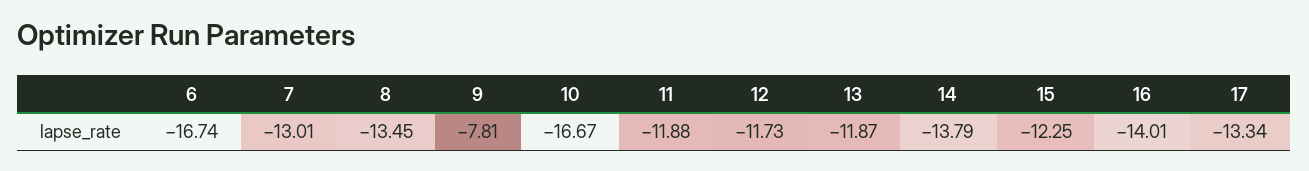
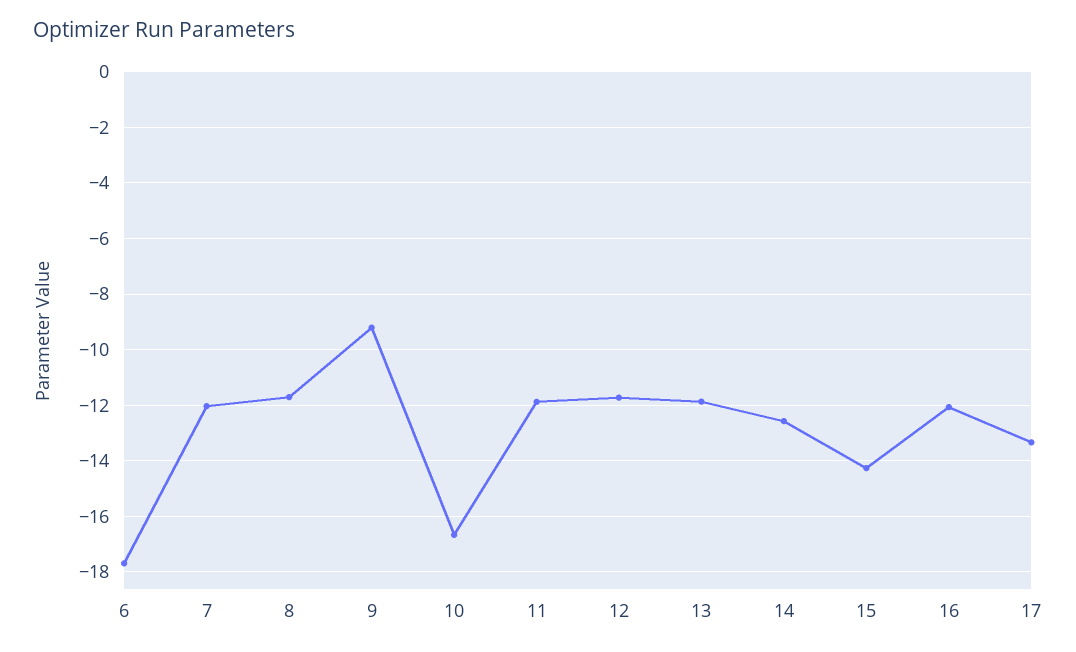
  {
-   "6": -16.74,
+   "6": -17.75,
-   "7": -13.01,
+   "7": -12,
-   "8": -13.45,
+   "8": -11.75,
-   "9": -7.81,
+   "9": -9.25,
    "10": -16.67,
    "11": -11.88,
    "12": -11.73,
    "13": -11.87,
-   "14": -13.79,
+   "14": -12.5,
-   "15": -12.25,
+   "15": -14.25,
-   "16": -14.01,
+   "16": -12,
    "17": -13.34
  }

